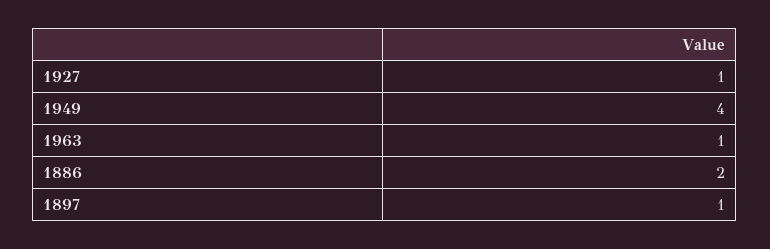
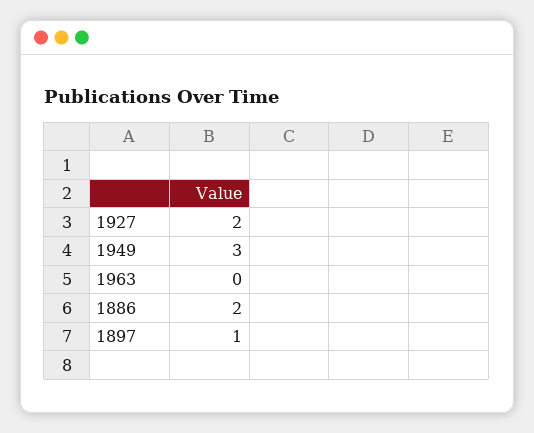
  {
-   "1927": 1,
+   "1927": 2,
-   "1949": 4,
+   "1949": 3,
-   "1963": 1,
+   "1963": 0,
    "1886": 2,
    "1897": 1
  }

